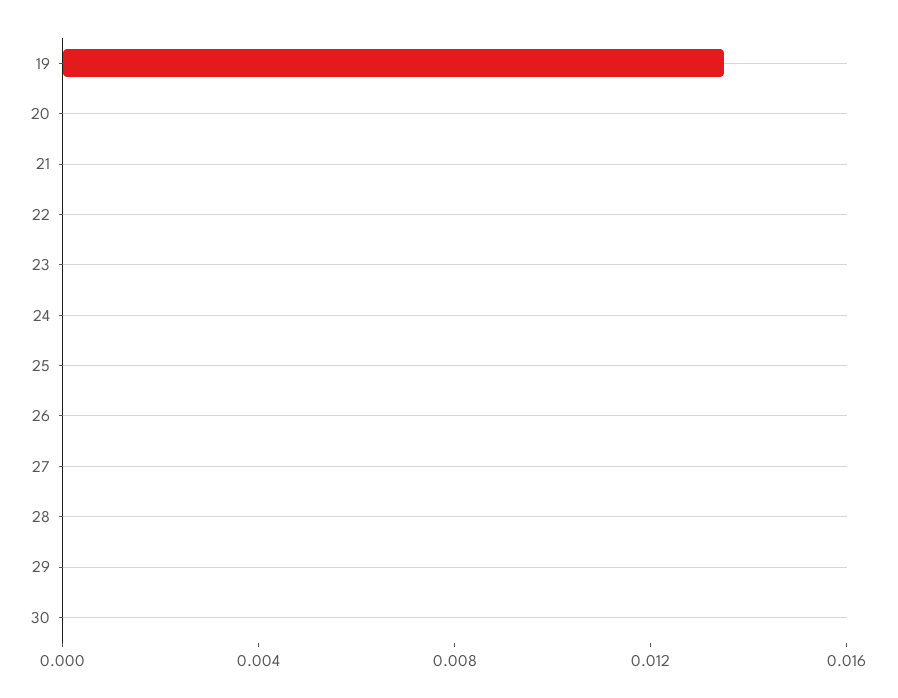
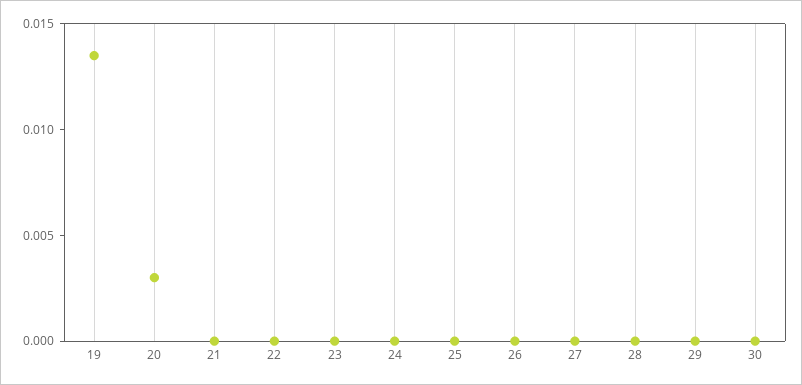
  {
    "19": 0.014,
-   "20": 0,
+   "20": 0.003,
    "21": 0,
    "22": 0,
    "23": 0,
    "24": 0,
    "25": 0,
    "26": 0,
    "27": 0,
    "28": 0,
    "29": 0,
    "30": 0
  }

